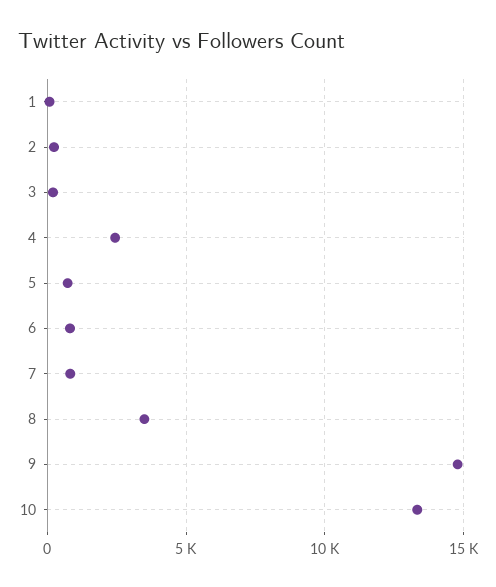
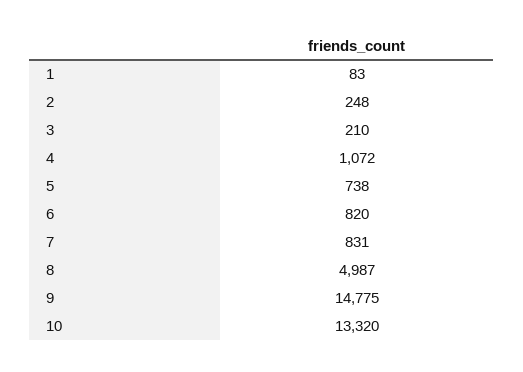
  {
    "1": 83,
    "2": 248,
    "3": 210,
-   "4": 2500,
+   "4": 1072,
    "5": 738,
    "6": 820,
    "7": 831,
-   "8": 3500,
+   "8": 4987,
    "9": 14775,
    "10": 13320
  }

